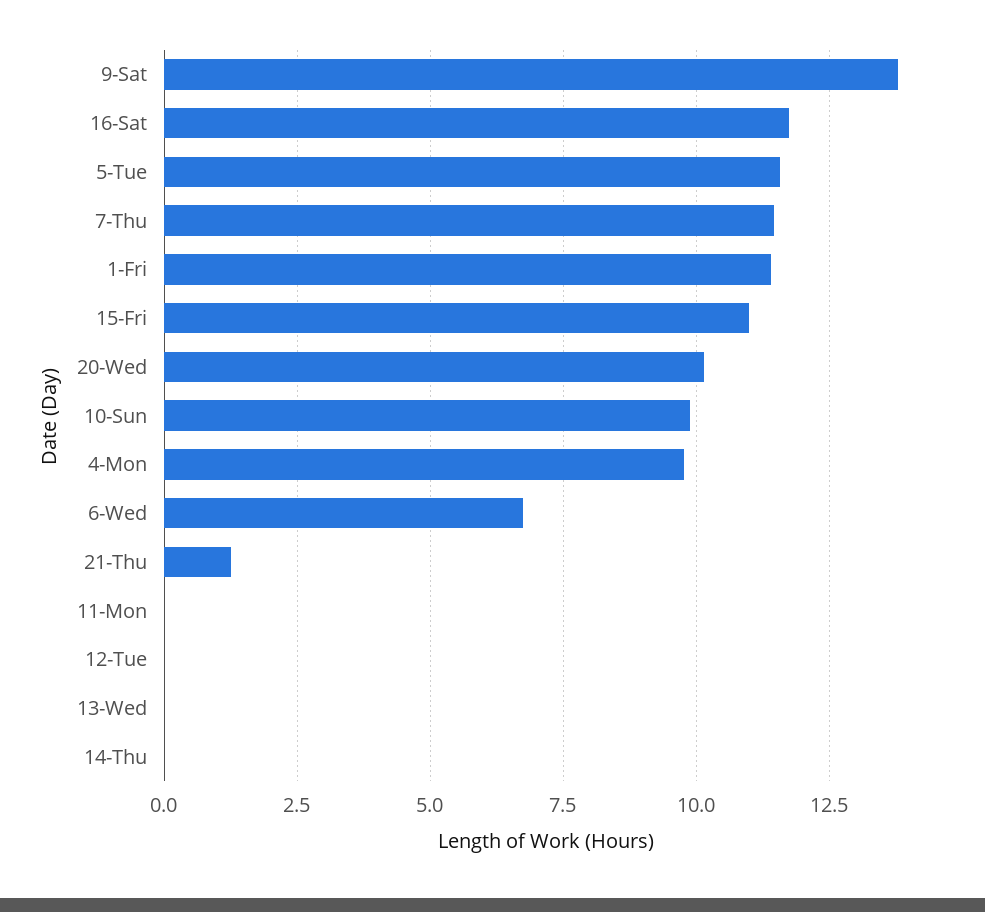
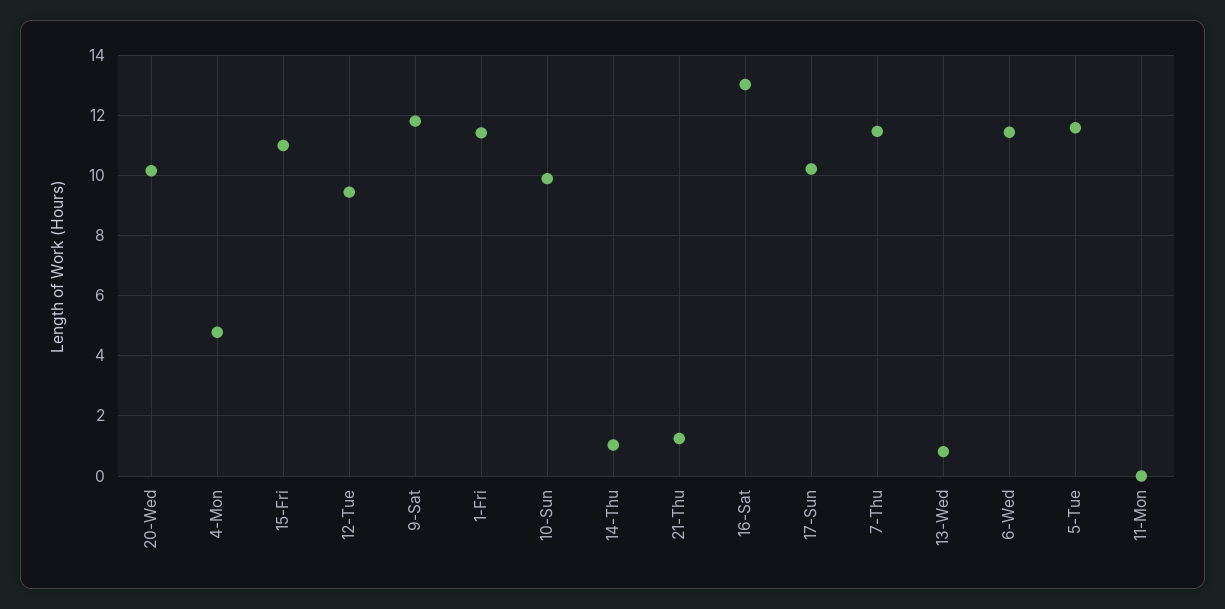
  {
-   "9-Sat": 13.75,
+   "9-Sat": 11.8,
-   "16-Sat": 11.75,
+   "16-Sat": 13,
    "5-Tue": 11.6,
    "7-Thu": 11.4,
    "1-Fri": 11.4,
    "15-Fri": 11,
    "20-Wed": 10.2,
    "10-Sun": 9.8,
-   "4-Mon": 9.75,
+   "4-Mon": 4.8,
-   "6-Wed": 6.75,
+   "6-Wed": 11.4,
    "21-Thu": 1.2,
    "11-Mon": 0,
-   "12-Tue": 0,
+   "12-Tue": 9.4,
-   "13-Wed": 0,
+   "13-Wed": 0.8,
-   "14-Thu": 0
+   "14-Thu": 1,
+   "17-Sun": 10.2
  }

